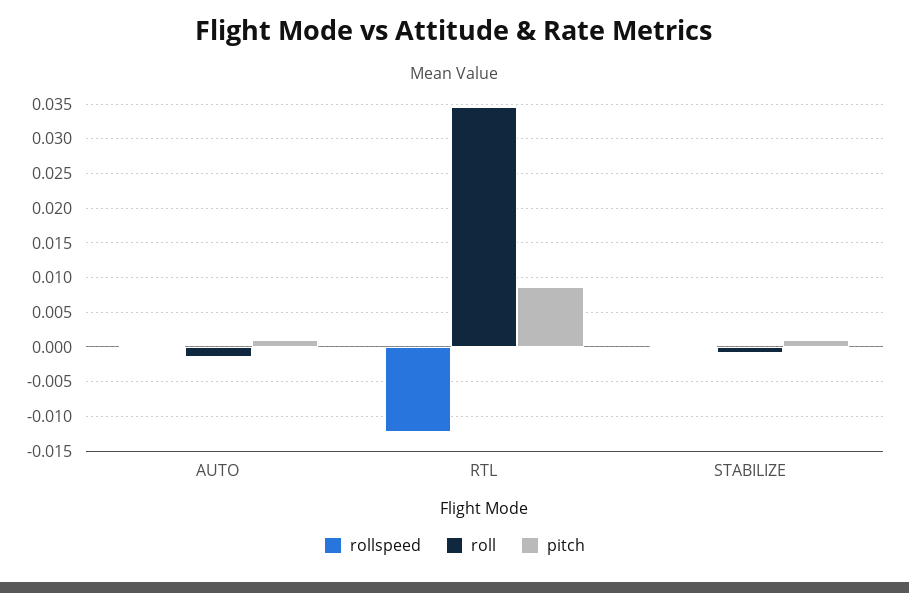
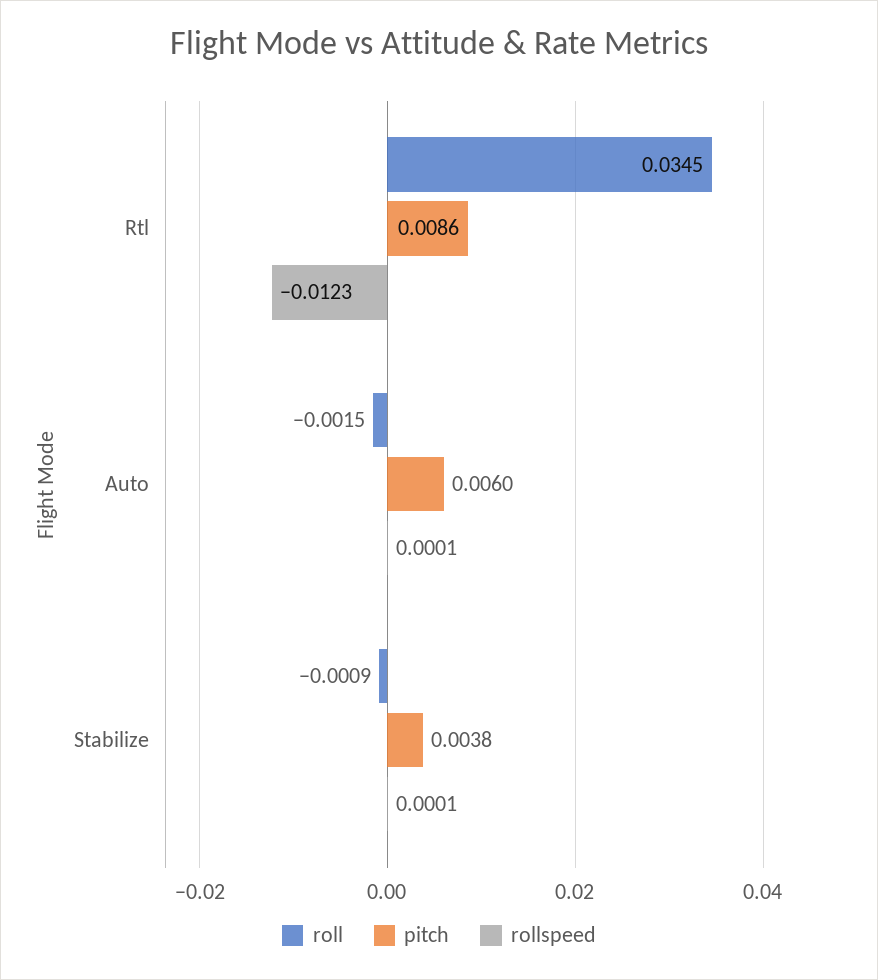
  {
    "rollspeed": {
      "AUTO": 0.0001,
      "RTL": -0.0123,
      "STABILIZE": 0.0001
    },
    "roll": {
      "AUTO": -0.0015,
      "RTL": 0.0345,
      "STABILIZE": -0.0009
    },
    "pitch": {
-     "AUTO": 0.001,
+     "AUTO": 0.006,
      "RTL": 0.0086,
-     "STABILIZE": 0.001
+     "STABILIZE": 0.0038
    }
  }

